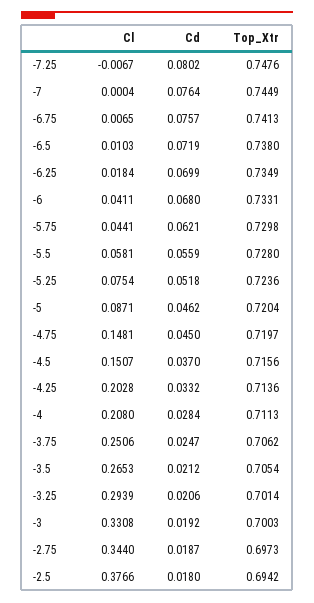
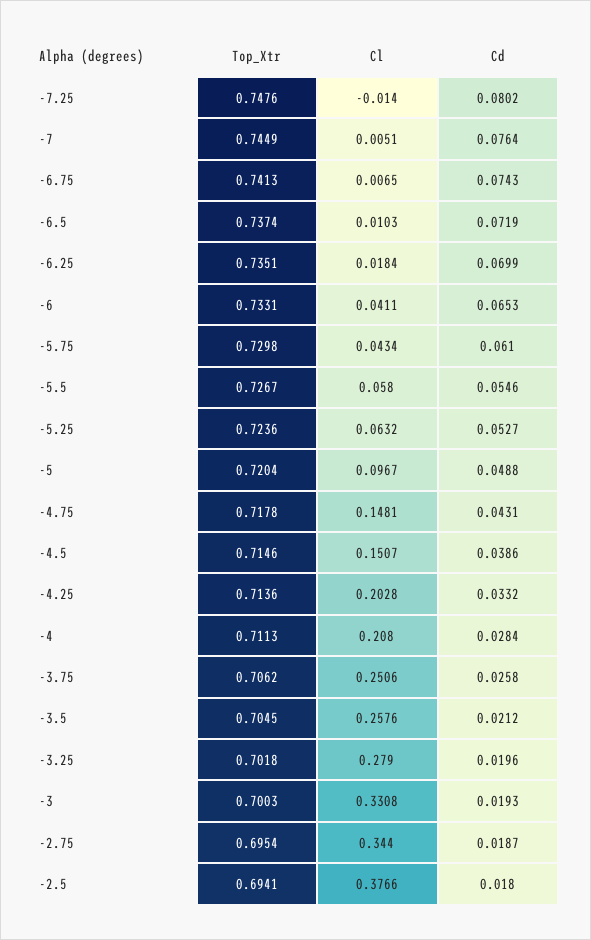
  {
    "Cl": {
-     "-7.25": -0.0067,
+     "-7.25": -0.014,
-     "-7": 0.0004,
+     "-7": 0.0051,
      "-6.75": 0.0065,
      "-6.5": 0.0103,
      "-6.25": 0.0184,
      "-6": 0.0411,
-     "-5.75": 0.0441,
+     "-5.75": 0.0434,
-     "-5.5": 0.0581,
+     "-5.5": 0.058,
-     "-5.25": 0.0754,
+     "-5.25": 0.0632,
-     "-5": 0.0871,
+     "-5": 0.0967,
      "-4.75": 0.1481,
      "-4.5": 0.1507,
      "-4.25": 0.2028,
      "-4": 0.208,
      "-3.75": 0.2506,
-     "-3.5": 0.2653,
+     "-3.5": 0.2576,
-     "-3.25": 0.2939,
+     "-3.25": 0.279,
      "-3": 0.3308,
      "-2.75": 0.344,
      "-2.5": 0.3766
    },
    "Cd": {
      "-7.25": 0.0802,
      "-7": 0.0764,
-     "-6.75": 0.0757,
+     "-6.75": 0.0743,
      "-6.5": 0.0719,
      "-6.25": 0.0699,
-     "-6": 0.068,
+     "-6": 0.0653,
-     "-5.75": 0.0621,
+     "-5.75": 0.061,
-     "-5.5": 0.0559,
+     "-5.5": 0.0546,
-     "-5.25": 0.0518,
+     "-5.25": 0.0527,
-     "-5": 0.0462,
+     "-5": 0.0488,
-     "-4.75": 0.045,
+     "-4.75": 0.0431,
-     "-4.5": 0.037,
+     "-4.5": 0.0386,
      "-4.25": 0.0332,
      "-4": 0.0284,
-     "-3.75": 0.0247,
+     "-3.75": 0.0258,
      "-3.5": 0.0212,
-     "-3.25": 0.0206,
+     "-3.25": 0.0196,
-     "-3": 0.0192,
+     "-3": 0.0193,
      "-2.75": 0.0187,
      "-2.5": 0.018
    },
    "Top_Xtr": {
      "-7.25": 0.7476,
      "-7": 0.7449,
      "-6.75": 0.7413,
-     "-6.5": 0.738,
+     "-6.5": 0.7374,
-     "-6.25": 0.7349,
+     "-6.25": 0.7351,
      "-6": 0.7331,
      "-5.75": 0.7298,
-     "-5.5": 0.728,
+     "-5.5": 0.7267,
      "-5.25": 0.7236,
      "-5": 0.7204,
-     "-4.75": 0.7197,
+     "-4.75": 0.7178,
-     "-4.5": 0.7156,
+     "-4.5": 0.7146,
      "-4.25": 0.7136,
      "-4": 0.7113,
      "-3.75": 0.7062,
-     "-3.5": 0.7054,
+     "-3.5": 0.7045,
-     "-3.25": 0.7014,
+     "-3.25": 0.7018,
      "-3": 0.7003,
-     "-2.75": 0.6973,
+     "-2.75": 0.6954,
-     "-2.5": 0.6942
+     "-2.5": 0.6941
    }
  }

